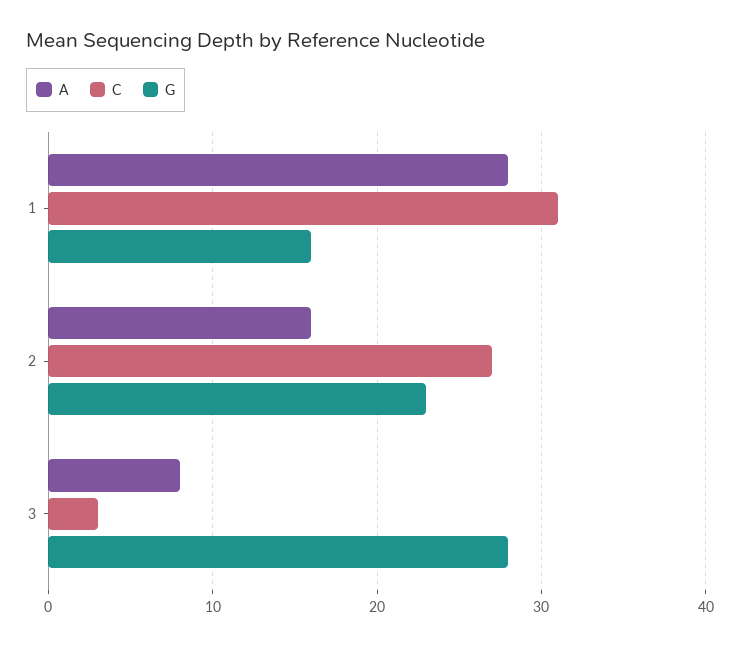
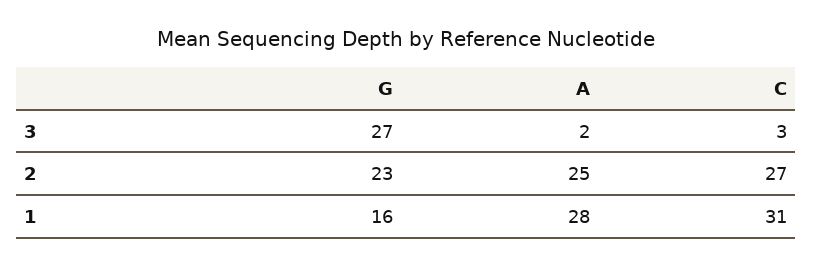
  {
    "A": {
      "1": 28,
-     "2": 16,
+     "2": 25,
-     "3": 8
+     "3": 2
    },
    "C": {
      "1": 31,
      "2": 27,
      "3": 3
    },
    "G": {
      "1": 16,
      "2": 23,
-     "3": 28
+     "3": 27
    }
  }

